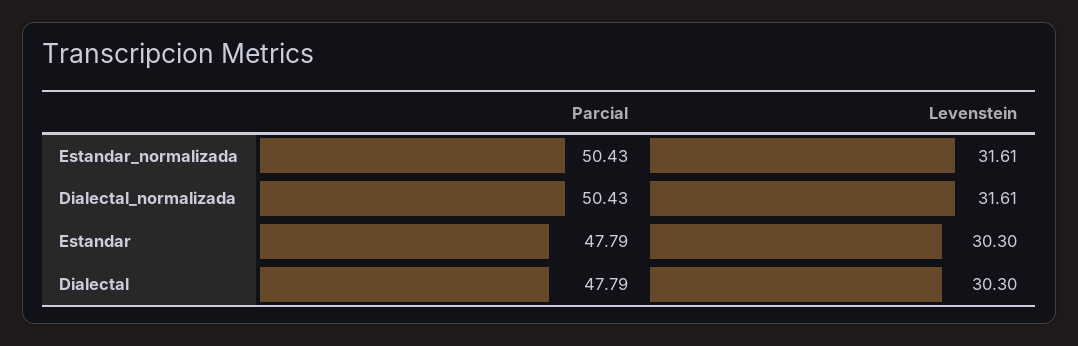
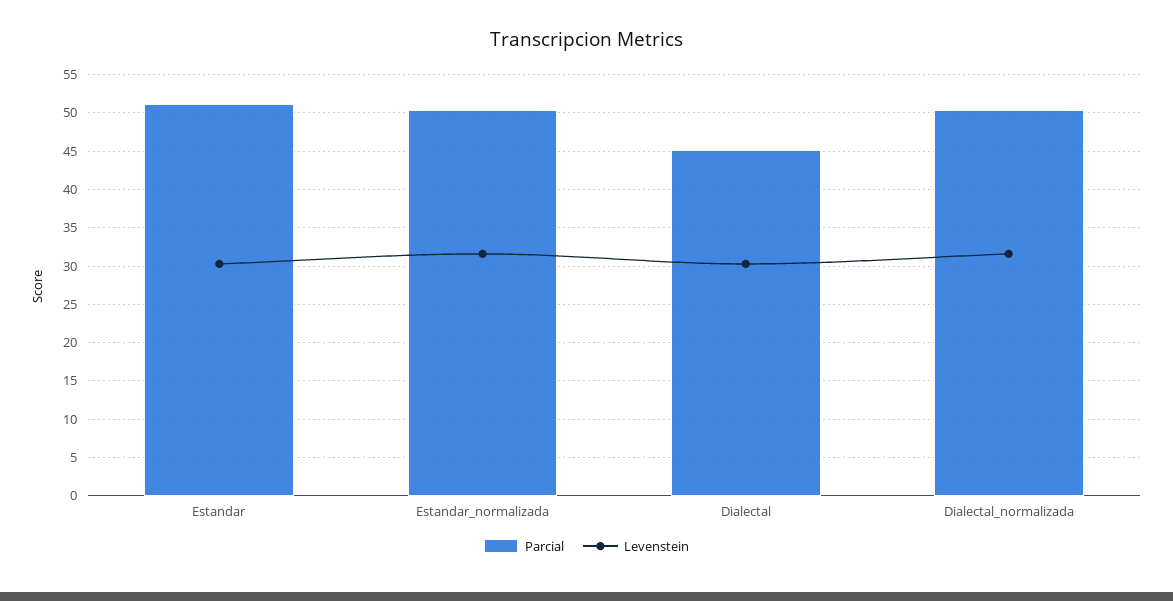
  {
    "Parcial": {
      "Estandar_normalizada": 50.43,
      "Dialectal_normalizada": 50.43,
-     "Estandar": 47.79,
+     "Estandar": 51,
-     "Dialectal": 47.79
+     "Dialectal": 45
    },
    "Levenstein": {
      "Estandar_normalizada": 31.61,
      "Dialectal_normalizada": 31.61,
      "Estandar": 30.3,
      "Dialectal": 30.3
    }
  }

